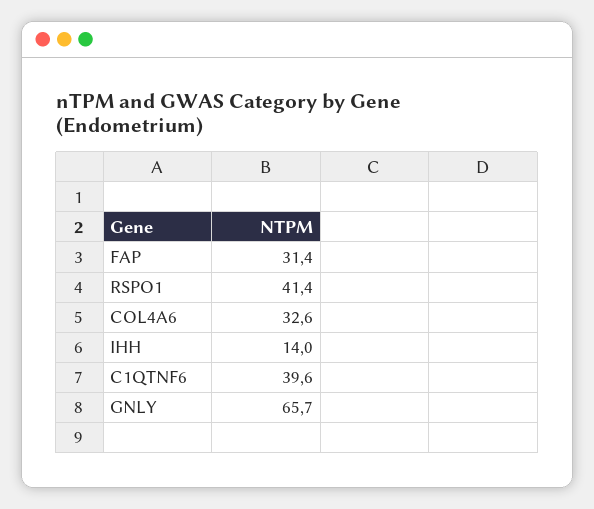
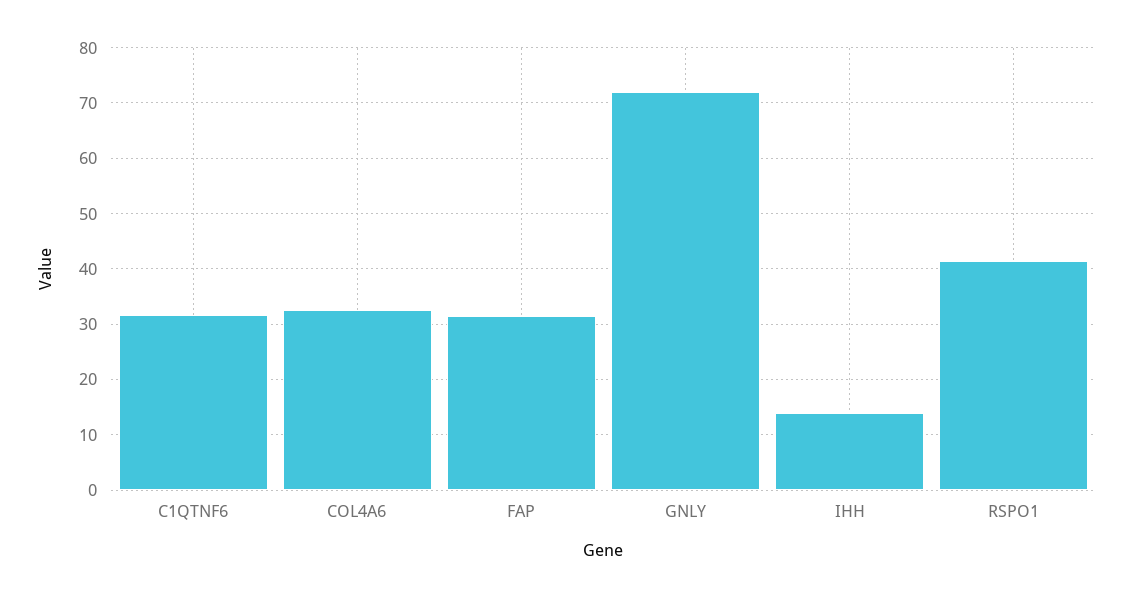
  {
    "FAP": 31.4,
    "RSPO1": 41.4,
    "COL4A6": 32.6,
    "IHH": 14,
-   "C1QTNF6": 39.6,
+   "C1QTNF6": 32,
-   "GNLY": 65.7
+   "GNLY": 72
  }

